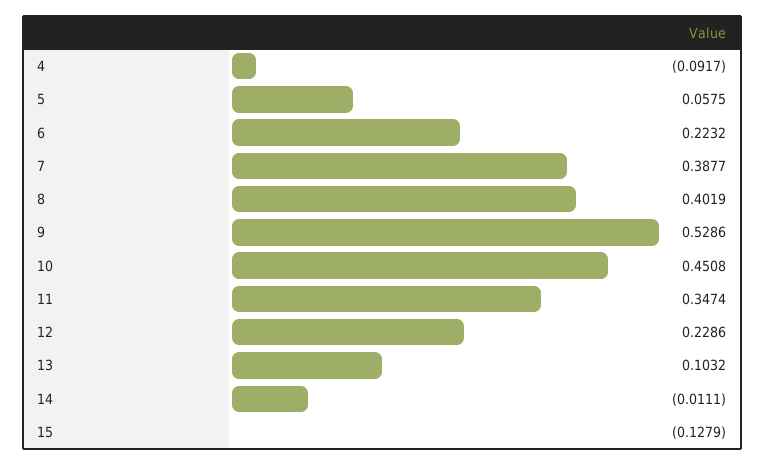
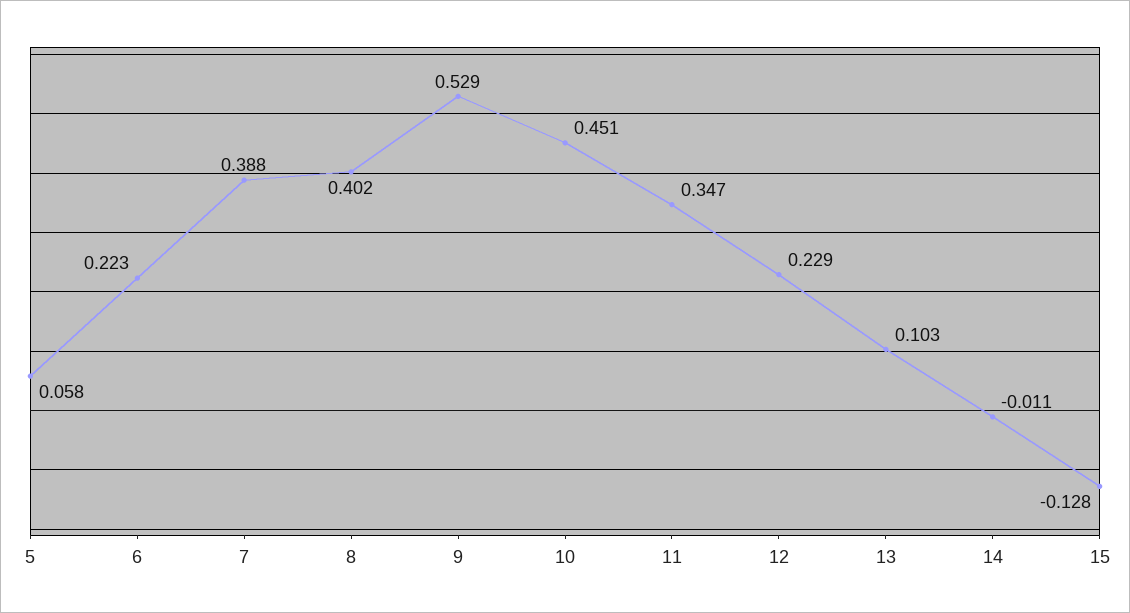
  {
-   "4": -0.0917,
    "5": 0.0575,
    "6": 0.2232,
    "7": 0.3877,
    "8": 0.4019,
    "9": 0.5286,
    "10": 0.4508,
    "11": 0.3474,
    "12": 0.2286,
    "13": 0.1032,
    "14": -0.0111,
    "15": -0.1279
  }

